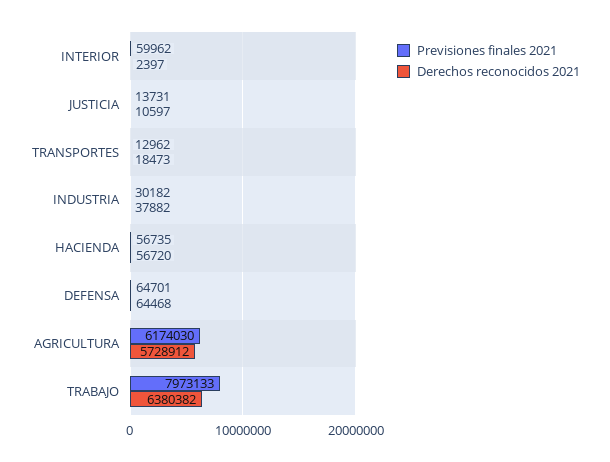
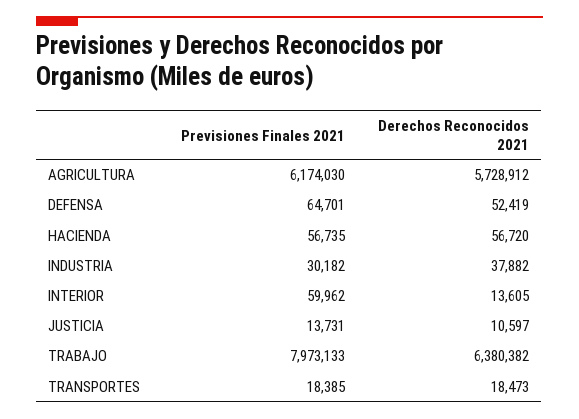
  {
    "Previsiones finales 2021": {
      "INTERIOR": 59962,
      "JUSTICIA": 13731,
-     "TRANSPORTES": 12962,
+     "TRANSPORTES": 18385,
      "INDUSTRIA": 30182,
      "HACIENDA": 56735,
      "DEFENSA": 64701,
      "AGRICULTURA": 6174030,
      "TRABAJO": 7973133
    },
    "Derechos reconocidos 2021": {
-     "INTERIOR": 2397,
+     "INTERIOR": 13605,
      "JUSTICIA": 10597,
      "TRANSPORTES": 18473,
      "INDUSTRIA": 37882,
      "HACIENDA": 56720,
-     "DEFENSA": 64468,
+     "DEFENSA": 52419,
      "AGRICULTURA": 5728912,
      "TRABAJO": 6380382
    }
  }

